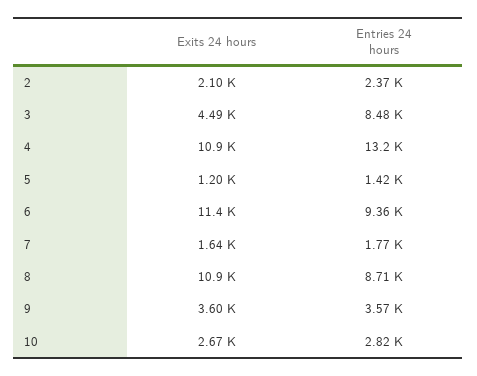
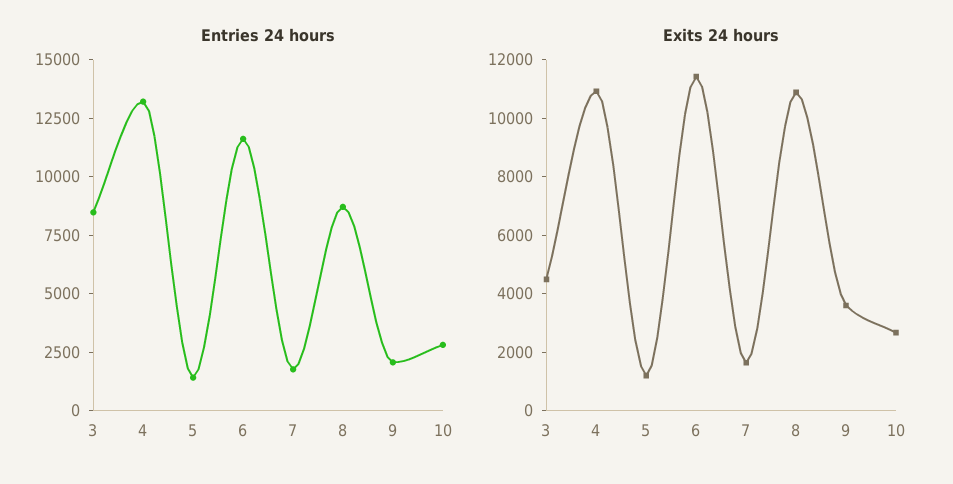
  {
    "Exits 24 hours": {
-     "2": 2100,
      "3": 4490,
      "4": 10900,
      "5": 1200,
      "6": 11400,
      "7": 1640,
      "8": 10900,
      "9": 3600,
      "10": 2670
    },
    "Entries 24 hours": {
-     "2": 2370,
      "3": 8480,
      "4": 13200,
      "5": 1420,
-     "6": 9360,
+     "6": 11500,
      "7": 1770,
      "8": 8710,
-     "9": 3570,
+     "9": 2000,
      "10": 2820
    }
  }

